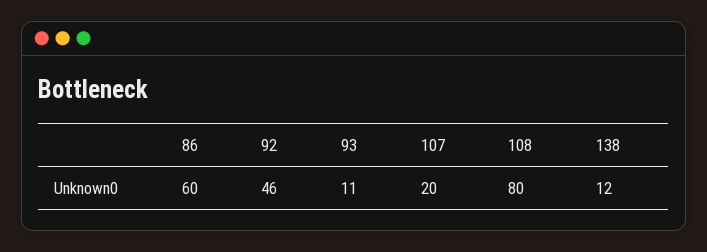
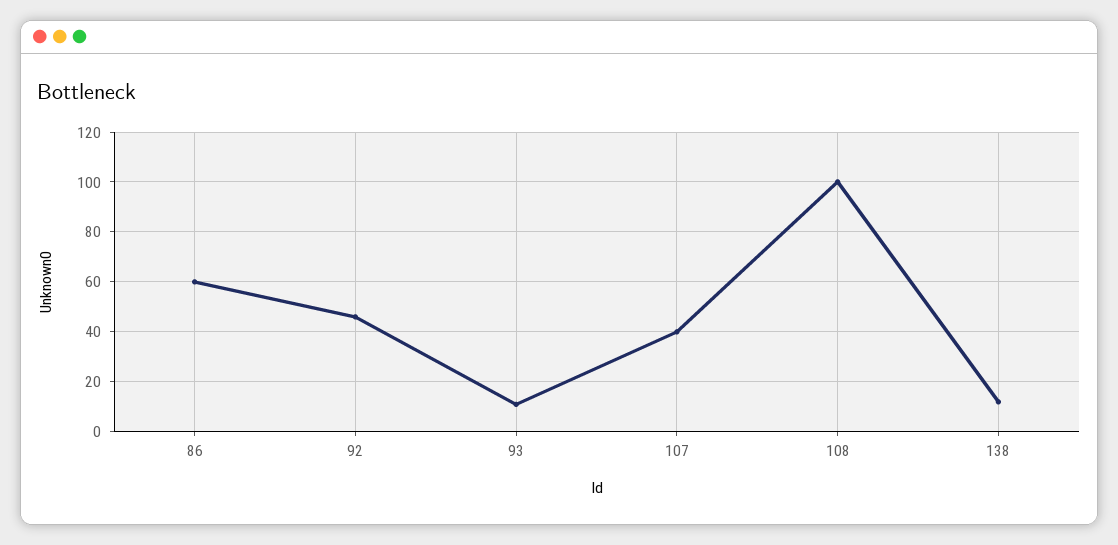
  {
    "86": 60,
    "92": 46,
    "93": 11,
-   "107": 20,
+   "107": 40,
-   "108": 80,
+   "108": 100,
    "138": 12
  }

